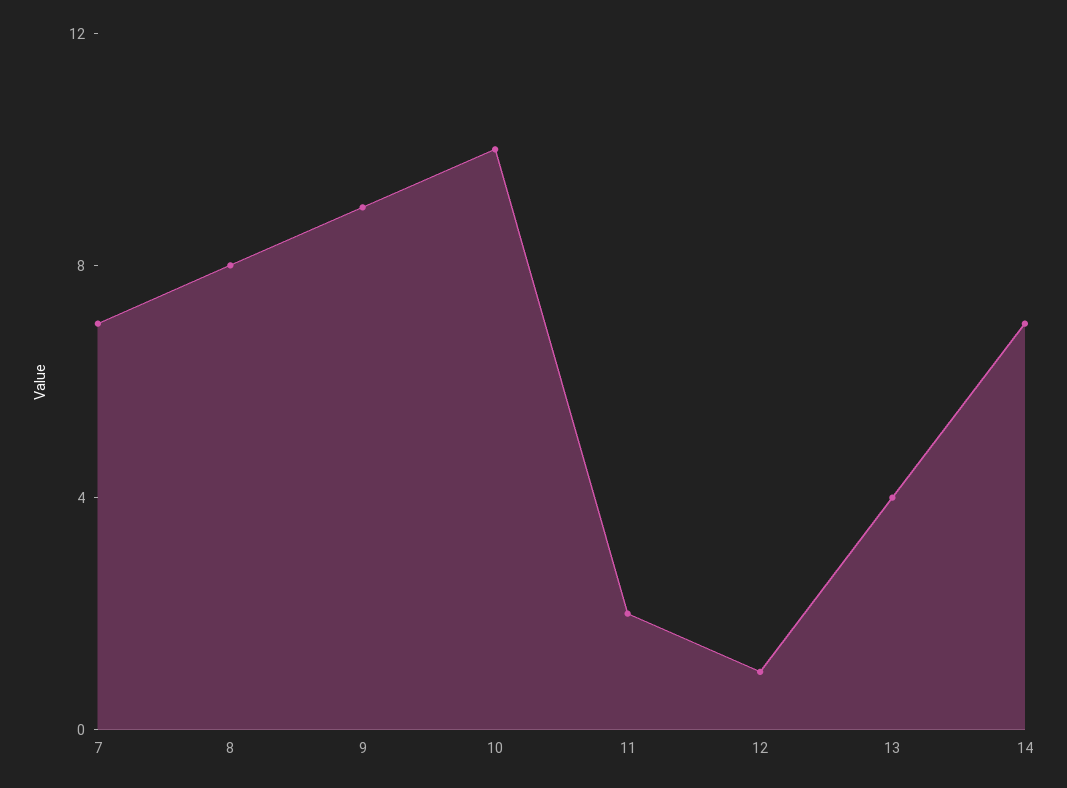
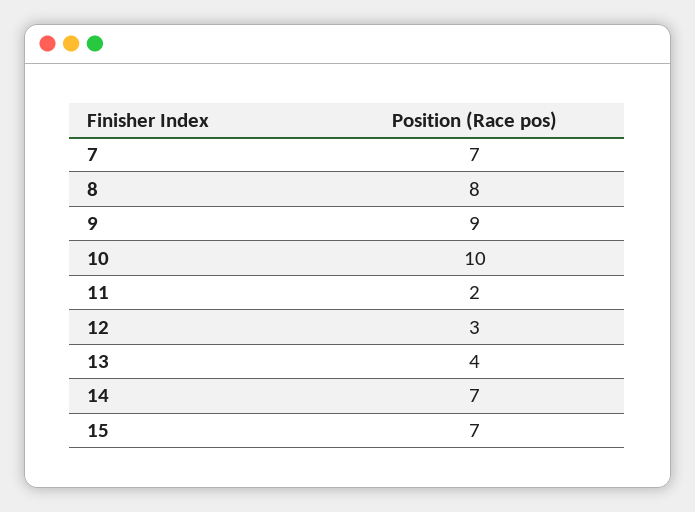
  {
    "7": 7,
    "8": 8,
    "9": 9,
    "10": 10,
    "11": 2,
-   "12": 1,
+   "12": 3,
    "13": 4,
-   "14": 7
+   "14": 7,
+   "15": 7
  }

